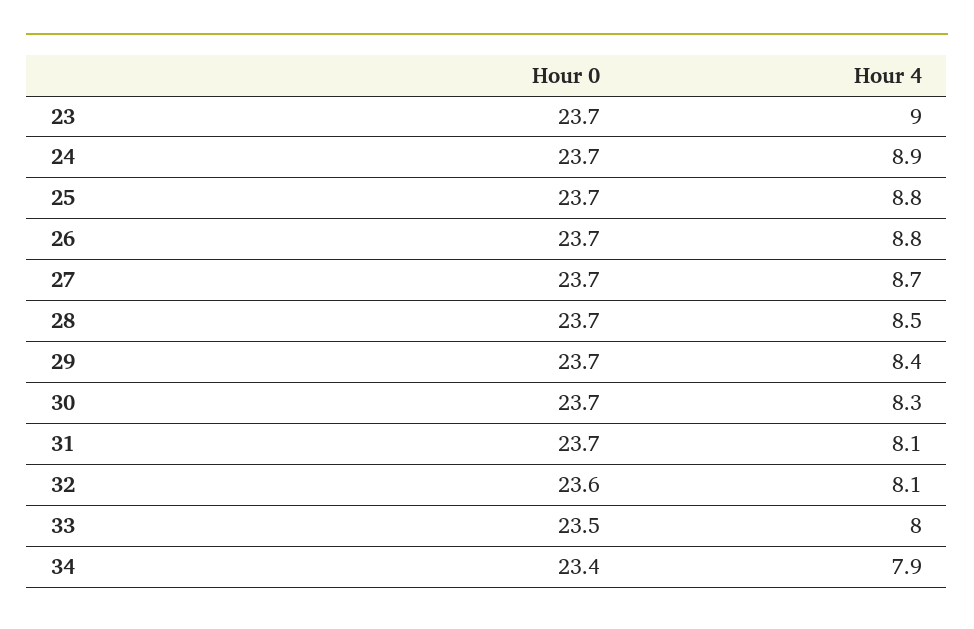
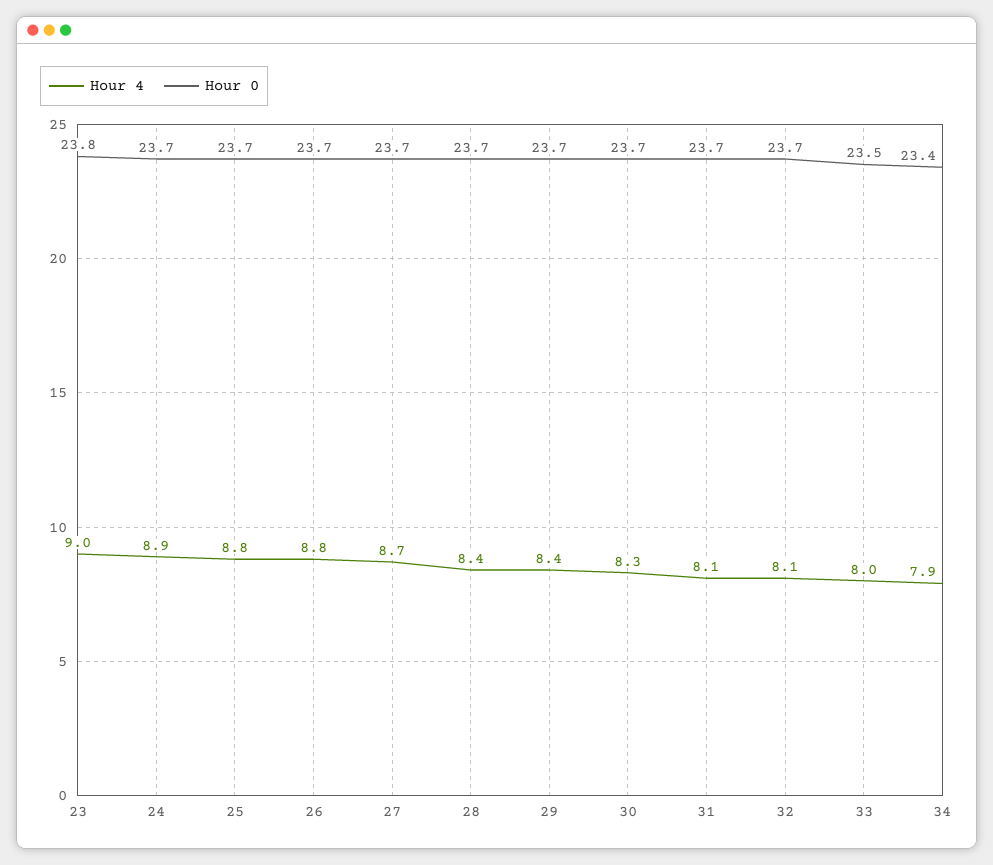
  {
    "Hour 0": {
-     "23": 23.7,
+     "23": 23.8,
      "24": 23.7,
      "25": 23.7,
      "26": 23.7,
      "27": 23.7,
      "28": 23.7,
      "29": 23.7,
      "30": 23.7,
      "31": 23.7,
-     "32": 23.6,
+     "32": 23.7,
      "33": 23.5,
      "34": 23.4
    },
    "Hour 4": {
      "23": 9,
      "24": 8.9,
      "25": 8.8,
      "26": 8.8,
      "27": 8.7,
-     "28": 8.5,
+     "28": 8.4,
      "29": 8.4,
      "30": 8.3,
      "31": 8.1,
      "32": 8.1,
      "33": 8,
      "34": 7.9
    }
  }

